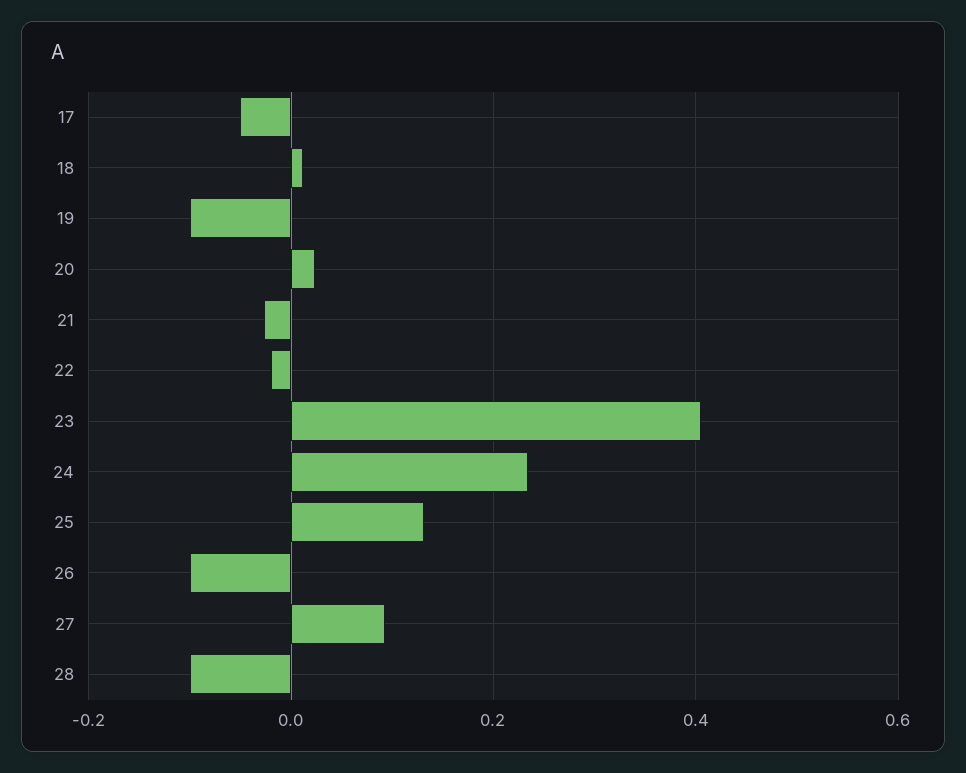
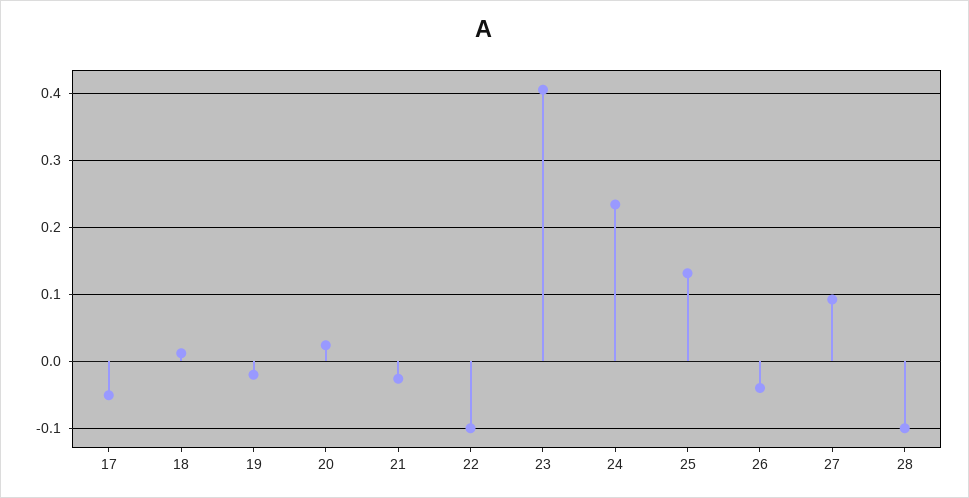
  {
    "17": -0.05,
    "18": 0.01,
-   "19": -0.1,
+   "19": -0.02,
    "20": 0.02,
    "21": -0.03,
-   "22": -0.02,
+   "22": -0.1,
    "23": 0.41,
    "24": 0.23,
    "25": 0.13,
-   "26": -0.1,
+   "26": -0.04,
    "27": 0.09,
    "28": -0.1
  }

